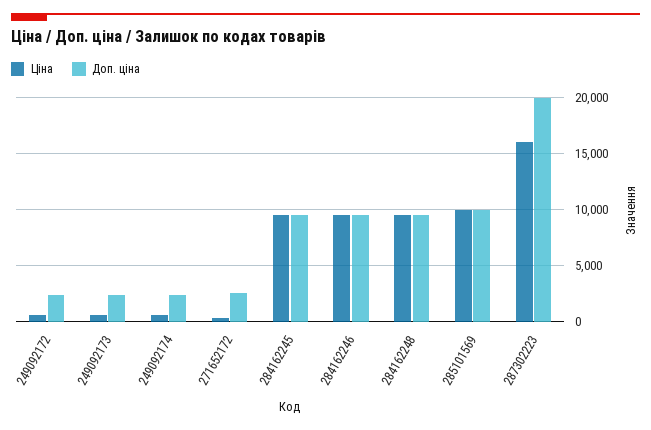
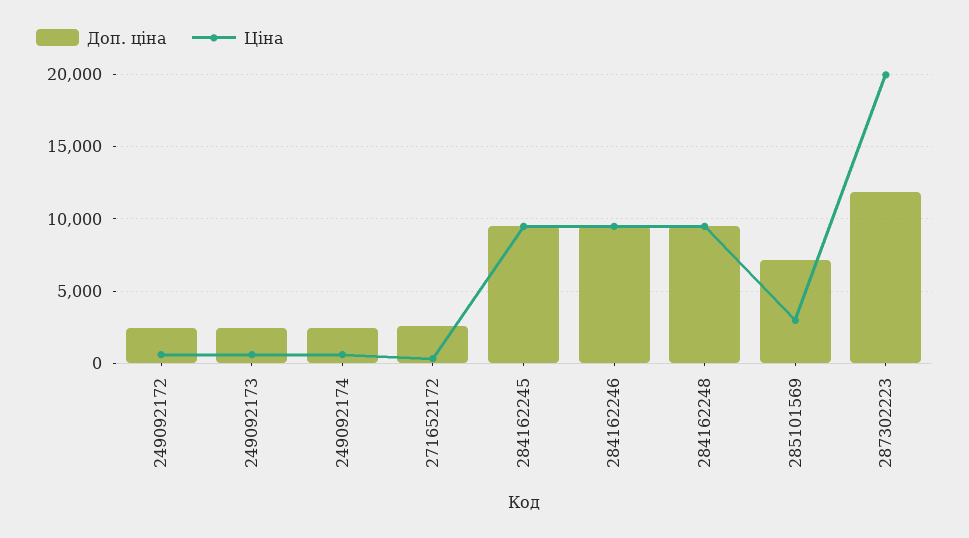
  {
    "Ціна": {
      "249092172": 500,
      "249092173": 500,
      "249092174": 500,
      "271652172": 500,
      "284162245": 9500,
      "284162246": 9500,
      "284162248": 9500,
-     "285101569": 10000,
+     "285101569": 3000,
-     "287302223": 16000
+     "287302223": 20000
    },
    "Доп. ціна": {
      "249092172": 2500,
      "249092173": 2500,
      "249092174": 2500,
      "271652172": 2500,
      "284162245": 9500,
      "284162246": 9500,
      "284162248": 9500,
-     "285101569": 10000,
+     "285101569": 7000,
-     "287302223": 20000
+     "287302223": 12000
    }
  }

